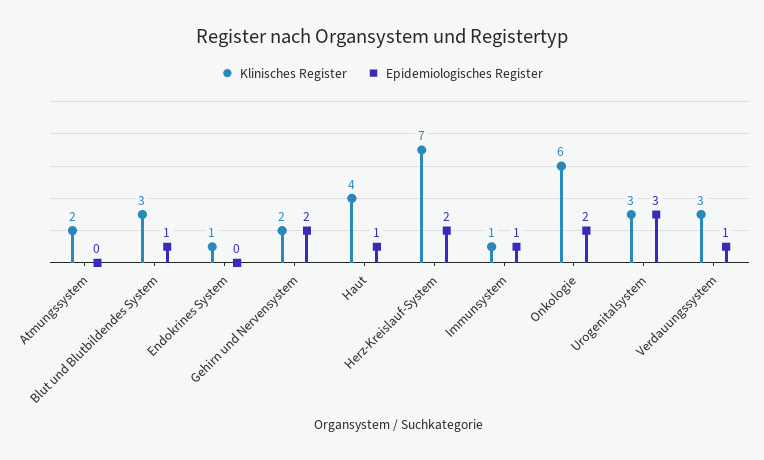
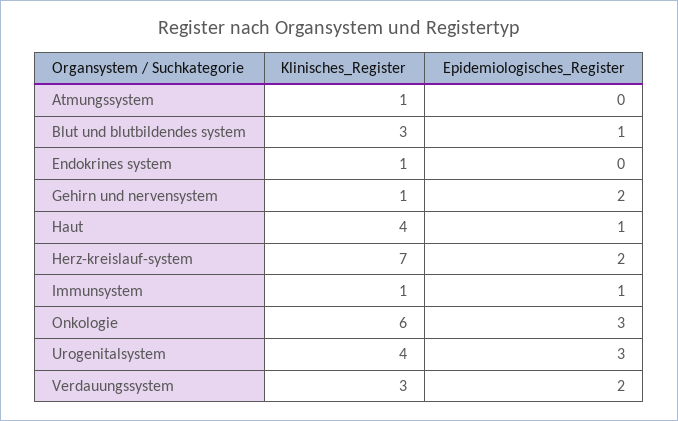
  {
    "Klinisches Register": {
-     "Atmungssystem": 2,
+     "Atmungssystem": 1,
      "Blut und Blutbildendes System": 3,
      "Endokrines System": 1,
-     "Gehirn und Nervensystem": 2,
+     "Gehirn und Nervensystem": 1,
      "Haut": 4,
      "Herz-Kreislauf-System": 7,
      "Immunsystem": 1,
      "Onkologie": 6,
-     "Urogenitalsystem": 3,
+     "Urogenitalsystem": 4,
      "Verdauungssystem": 3
    },
    "Epidemiologisches Register": {
      "Atmungssystem": 0,
      "Blut und Blutbildendes System": 1,
      "Endokrines System": 0,
      "Gehirn und Nervensystem": 2,
      "Haut": 1,
      "Herz-Kreislauf-System": 2,
      "Immunsystem": 1,
-     "Onkologie": 2,
+     "Onkologie": 3,
      "Urogenitalsystem": 3,
-     "Verdauungssystem": 1
+     "Verdauungssystem": 2
    }
  }

